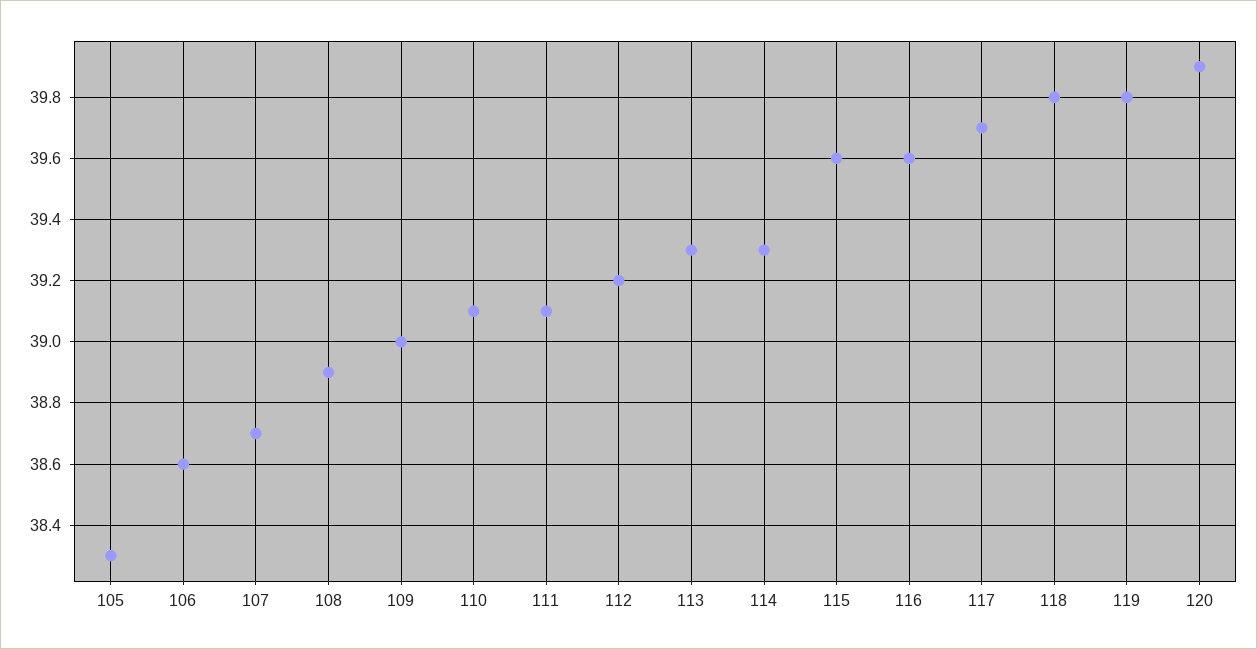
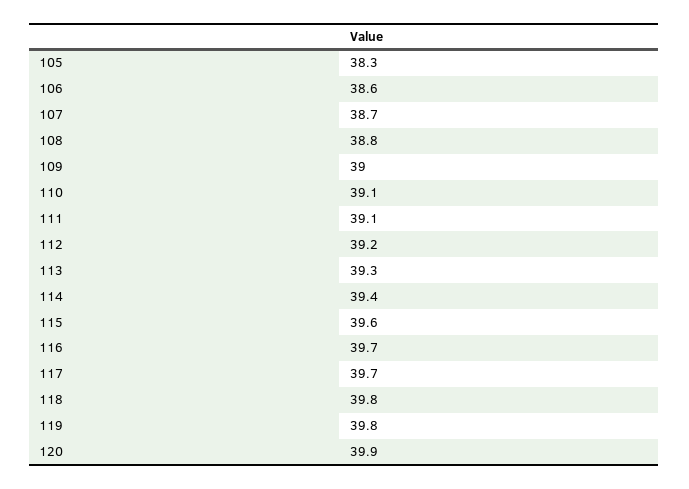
  {
    "105": 38.3,
    "106": 38.6,
    "107": 38.7,
-   "108": 38.9,
+   "108": 38.8,
    "109": 39,
    "110": 39.1,
    "111": 39.1,
    "112": 39.2,
    "113": 39.3,
-   "114": 39.3,
+   "114": 39.4,
    "115": 39.6,
-   "116": 39.6,
+   "116": 39.7,
    "117": 39.7,
    "118": 39.8,
    "119": 39.8,
    "120": 39.9
  }

